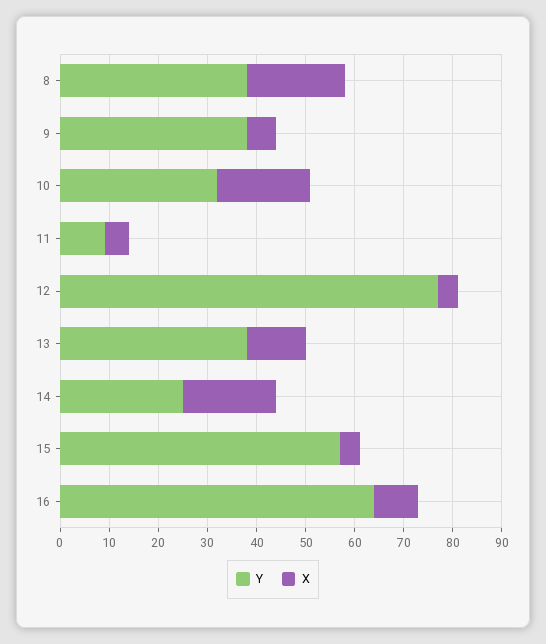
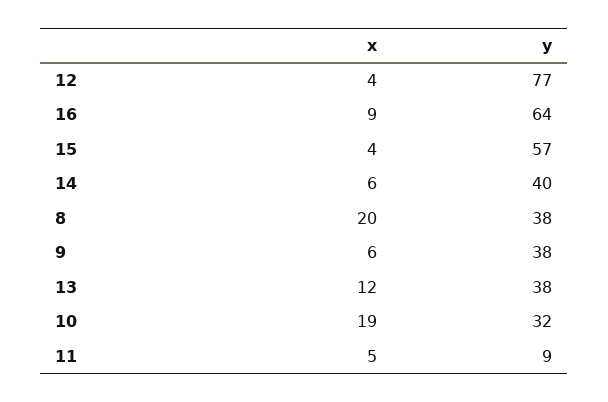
  {
    "Y": {
      "8": 38,
      "9": 38,
      "10": 32,
      "11": 9,
      "12": 77,
      "13": 38,
-     "14": 25,
+     "14": 40,
      "15": 57,
      "16": 64
    },
    "X": {
      "8": 20,
      "9": 6,
      "10": 19,
      "11": 5,
      "12": 4,
      "13": 12,
-     "14": 20,
+     "14": 6,
      "15": 4,
      "16": 9
    }
  }

